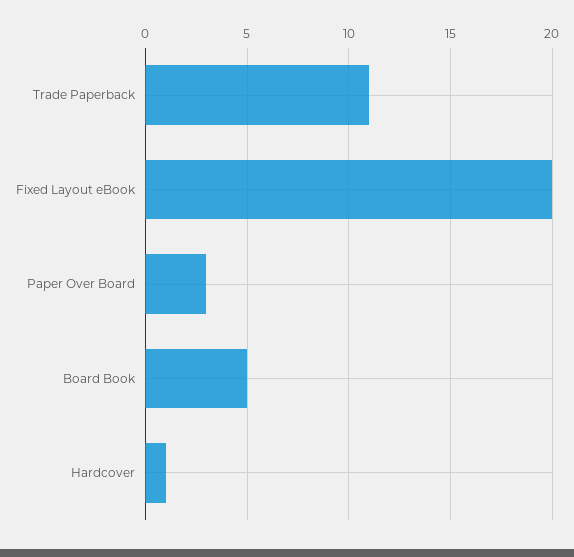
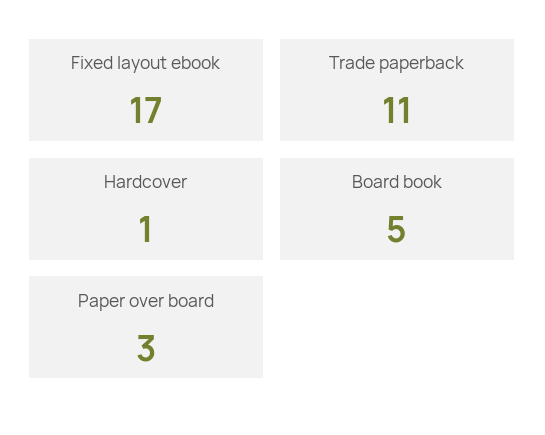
  {
    "Trade Paperback": 11,
-   "Fixed Layout eBook": 20,
+   "Fixed Layout eBook": 17,
    "Paper Over Board": 3,
    "Board Book": 5,
    "Hardcover": 1
  }

